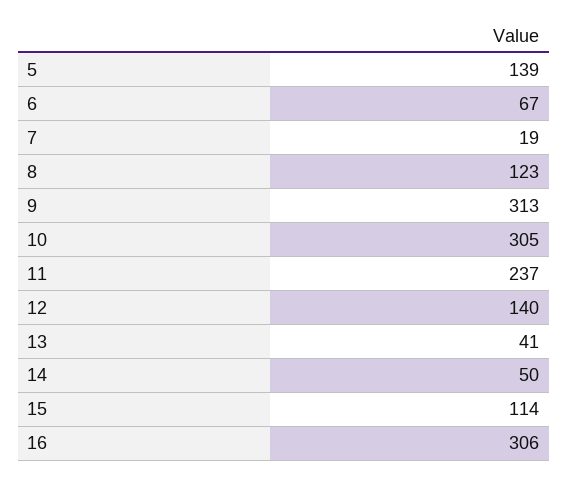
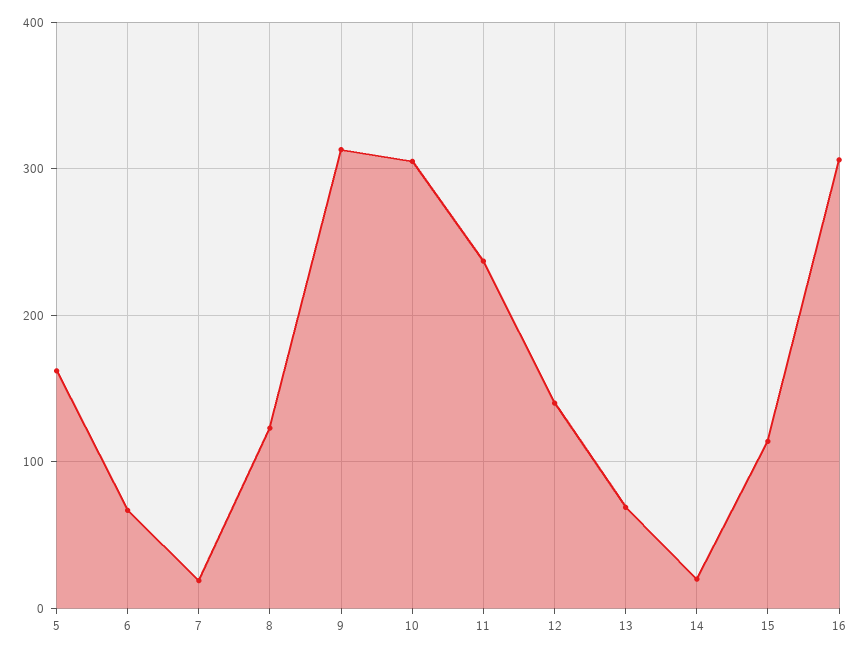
  {
-   "5": 139,
+   "5": 160,
    "6": 67,
    "7": 19,
    "8": 123,
    "9": 313,
    "10": 305,
    "11": 237,
    "12": 140,
-   "13": 41,
+   "13": 70,
-   "14": 50,
+   "14": 20,
    "15": 114,
    "16": 306
  }

